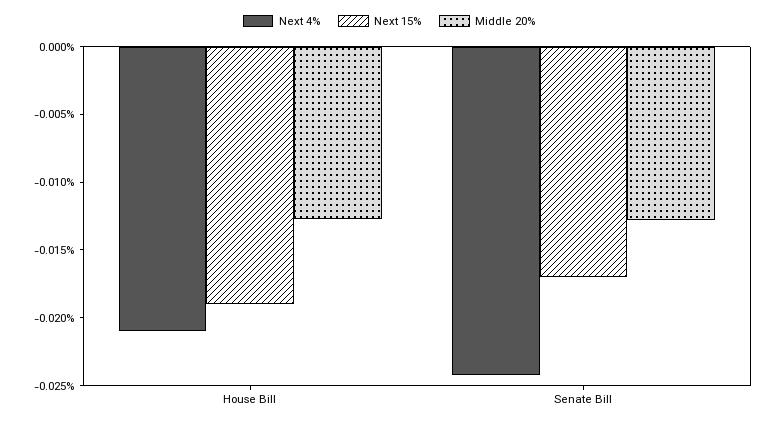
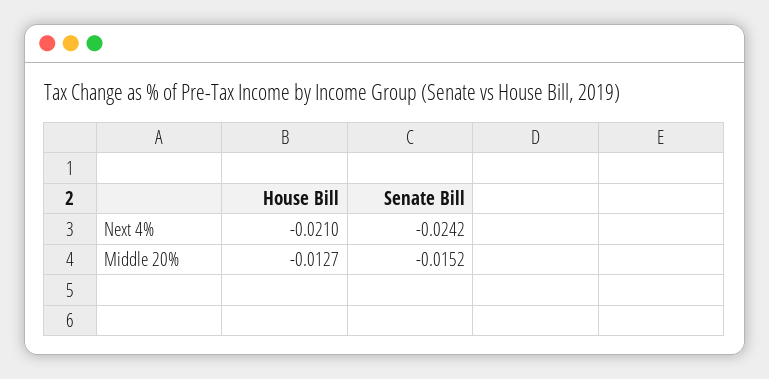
  {
    "Next 4%": {
      "House Bill": -0.021,
      "Senate Bill": -0.0242
    },
-   "Next 15%": {
-     "House Bill": -0.019,
-     "Senate Bill": -0.017
-   },
    "Middle 20%": {
      "House Bill": -0.0127,
-     "Senate Bill": -0.013
+     "Senate Bill": -0.0152
    }
  }

